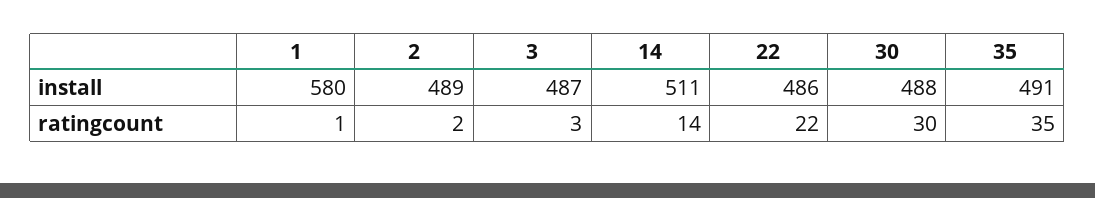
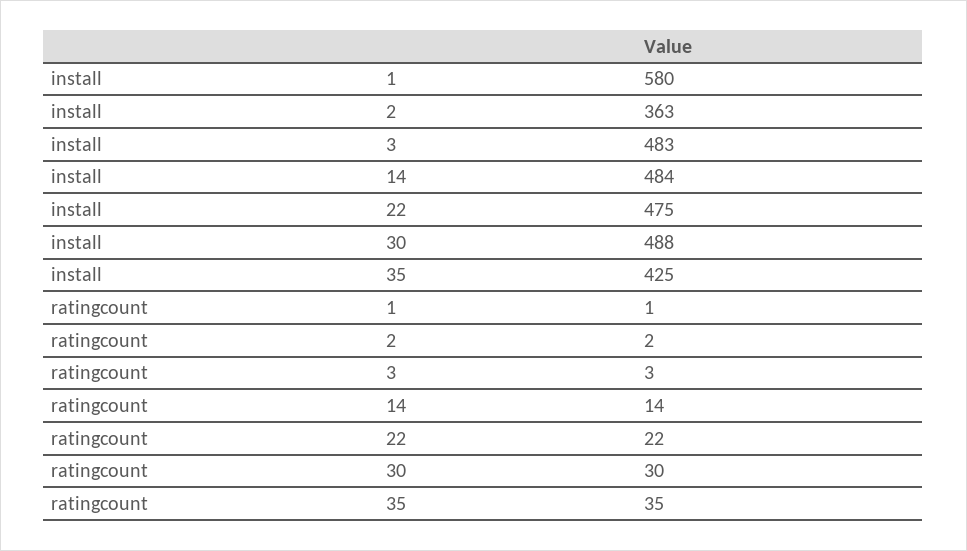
  {
    "1": {
      "install": 580,
      "ratingcount": 1
    },
    "2": {
-     "install": 489,
+     "install": 363,
      "ratingcount": 2
    },
    "3": {
-     "install": 487,
+     "install": 483,
      "ratingcount": 3
    },
    "14": {
-     "install": 511,
+     "install": 484,
      "ratingcount": 14
    },
    "22": {
-     "install": 486,
+     "install": 475,
      "ratingcount": 22
    },
    "30": {
      "install": 488,
      "ratingcount": 30
    },
    "35": {
-     "install": 491,
+     "install": 425,
      "ratingcount": 35
    }
  }

